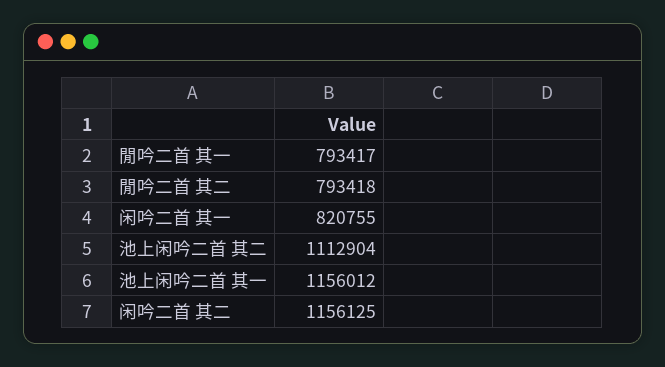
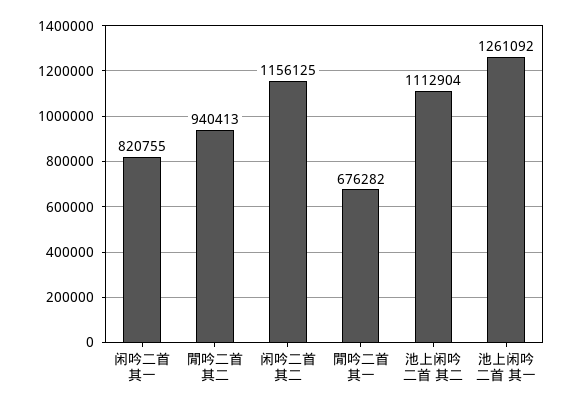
  {
-   "閒吟二首 其一": 793417,
+   "閒吟二首 其一": 676282,
-   "閒吟二首 其二": 793418,
+   "閒吟二首 其二": 940413,
    "闲吟二首 其一": 820755,
    "池上闲吟二首 其二": 1112904,
-   "池上闲吟二首 其一": 1156012,
+   "池上闲吟二首 其一": 1261092,
    "闲吟二首 其二": 1156125
  }

